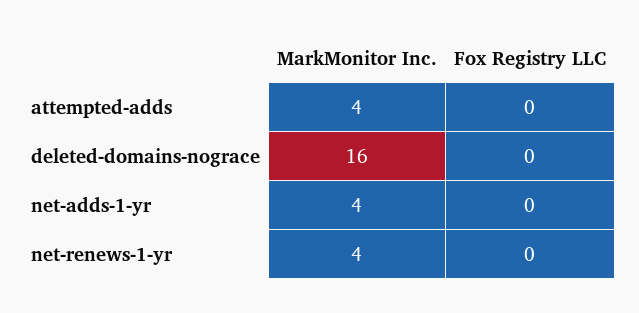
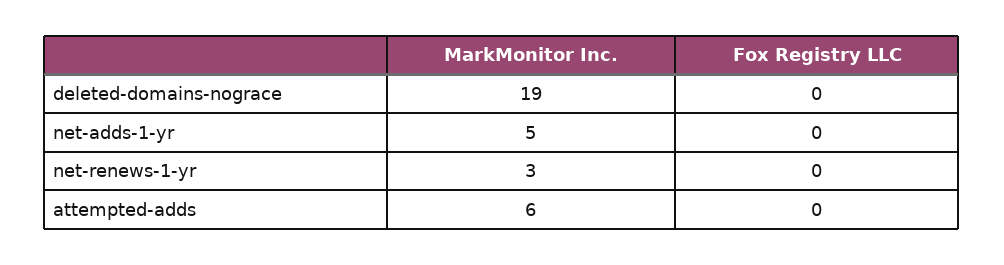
  {
    "MarkMonitor Inc.": {
-     "attempted-adds": 4,
+     "attempted-adds": 6,
-     "deleted-domains-nograce": 16,
+     "deleted-domains-nograce": 19,
-     "net-adds-1-yr": 4,
+     "net-adds-1-yr": 5,
-     "net-renews-1-yr": 4
+     "net-renews-1-yr": 3
    },
    "Fox Registry LLC": {
      "attempted-adds": 0,
      "deleted-domains-nograce": 0,
      "net-adds-1-yr": 0,
      "net-renews-1-yr": 0
    }
  }

